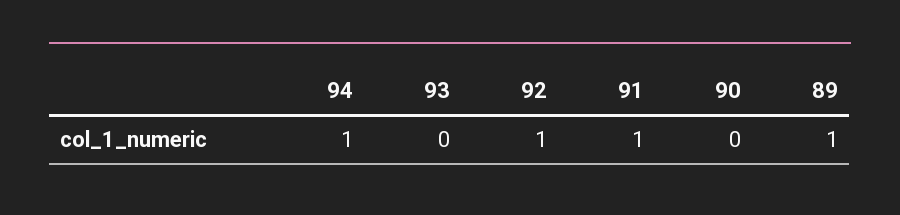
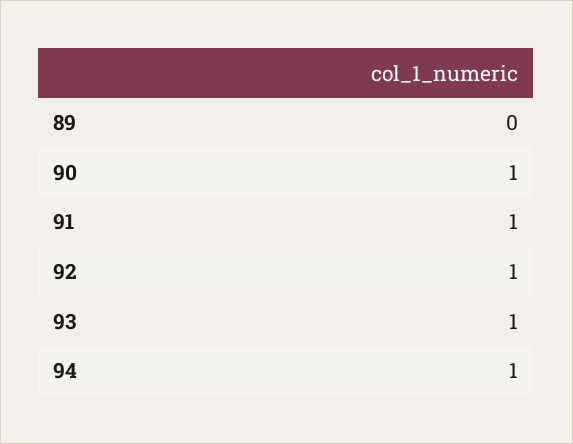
  {
    "94": 1,
-   "93": 0,
+   "93": 1,
    "92": 1,
    "91": 1,
-   "90": 0,
+   "90": 1,
-   "89": 1
+   "89": 0
  }

